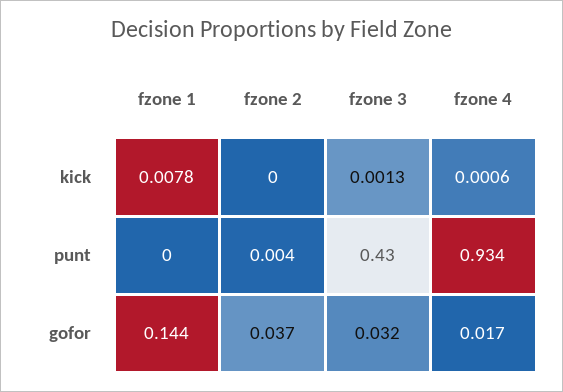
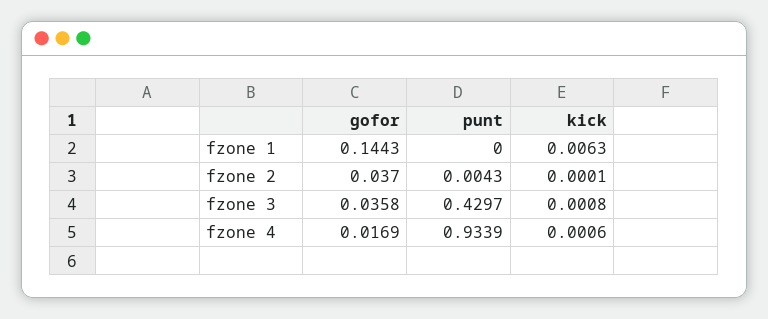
  {
    "fzone 1": {
-     "kick": 0.0078,
+     "kick": 0.0063,
      "punt": 0,
      "gofor": 0.1443
    },
    "fzone 2": {
-     "kick": 0,
+     "kick": 0.0001,
      "punt": 0.0043,
      "gofor": 0.037
    },
    "fzone 3": {
-     "kick": 0.0013,
+     "kick": 0.0008,
      "punt": 0.4297,
-     "gofor": 0.032
+     "gofor": 0.0358
    },
    "fzone 4": {
      "kick": 0.0006,
      "punt": 0.9339,
      "gofor": 0.0169
    }
  }

